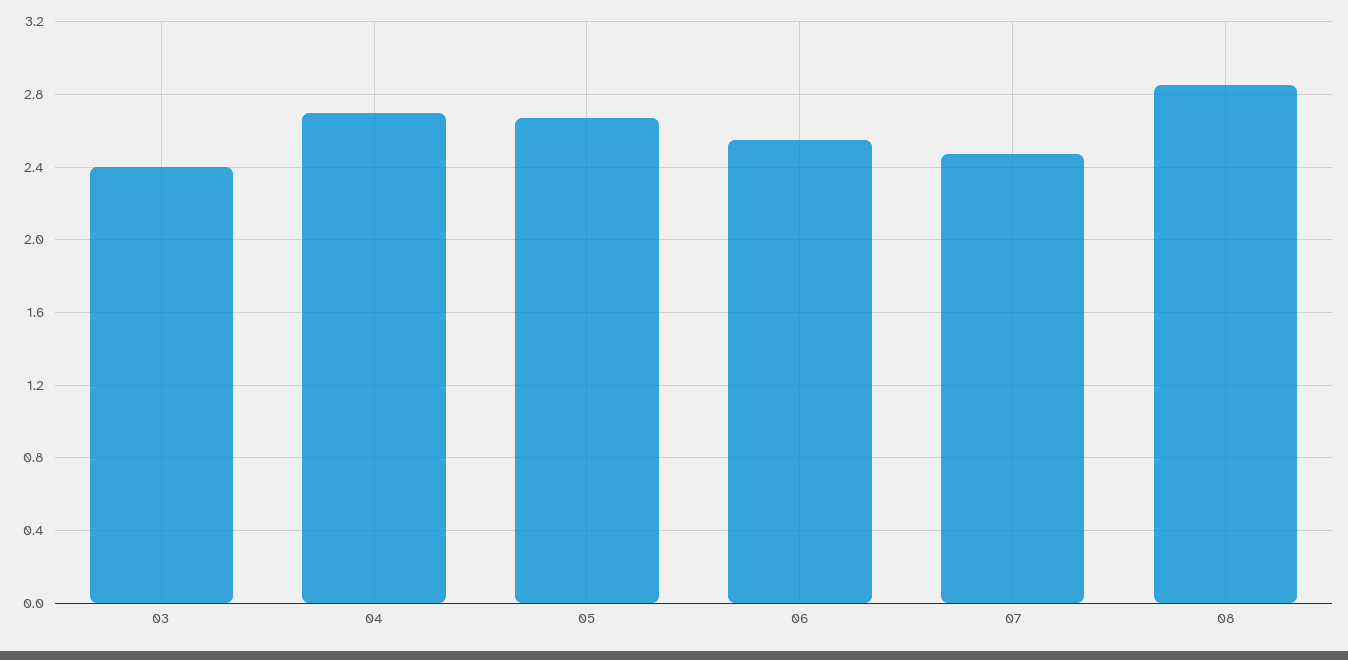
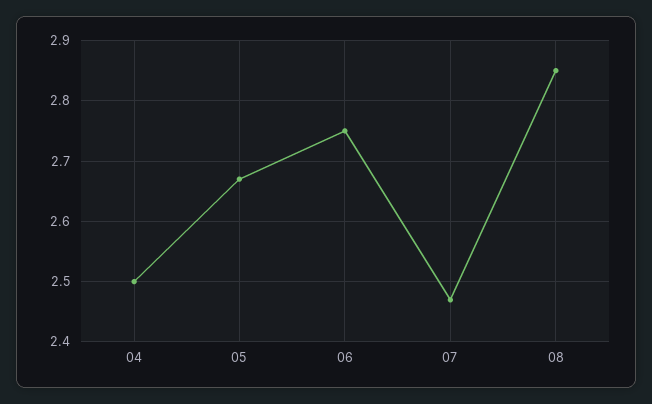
  {
-   "03": 2.4,
-   "04": 2.7,
+   "04": 2.5,
    "05": 2.67,
-   "06": 2.55,
+   "06": 2.75,
    "07": 2.47,
    "08": 2.85
  }

